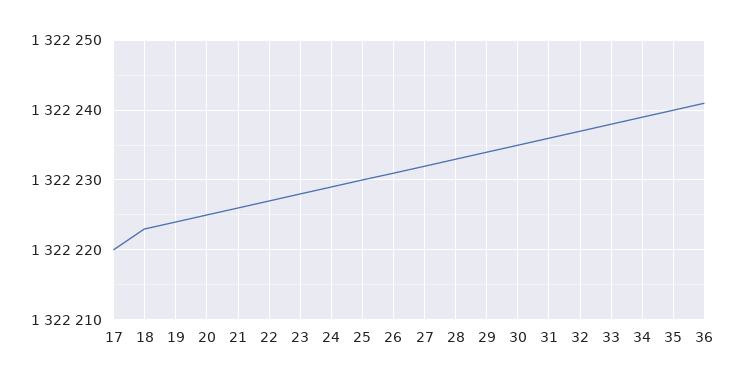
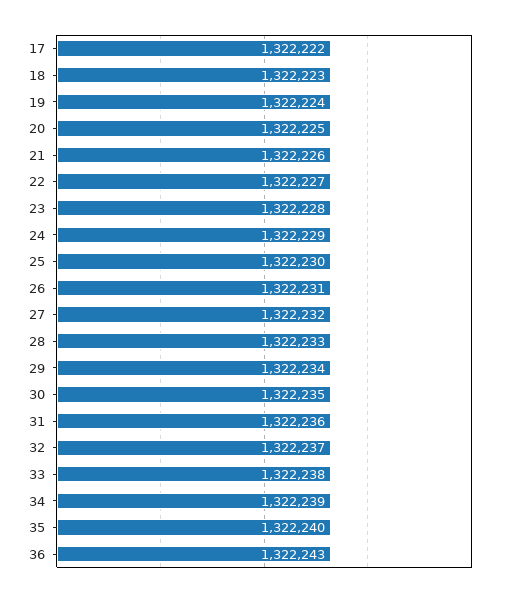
  {
-   "17": 1322220,
+   "17": 1322222,
    "18": 1322223,
    "19": 1322224,
    "20": 1322225,
    "21": 1322226,
    "22": 1322227,
    "23": 1322228,
    "24": 1322229,
    "25": 1322230,
    "26": 1322231,
    "27": 1322232,
    "28": 1322233,
    "29": 1322234,
    "30": 1322235,
    "31": 1322236,
    "32": 1322237,
    "33": 1322238,
    "34": 1322239,
    "35": 1322240,
-   "36": 1322241
+   "36": 1322243
  }

